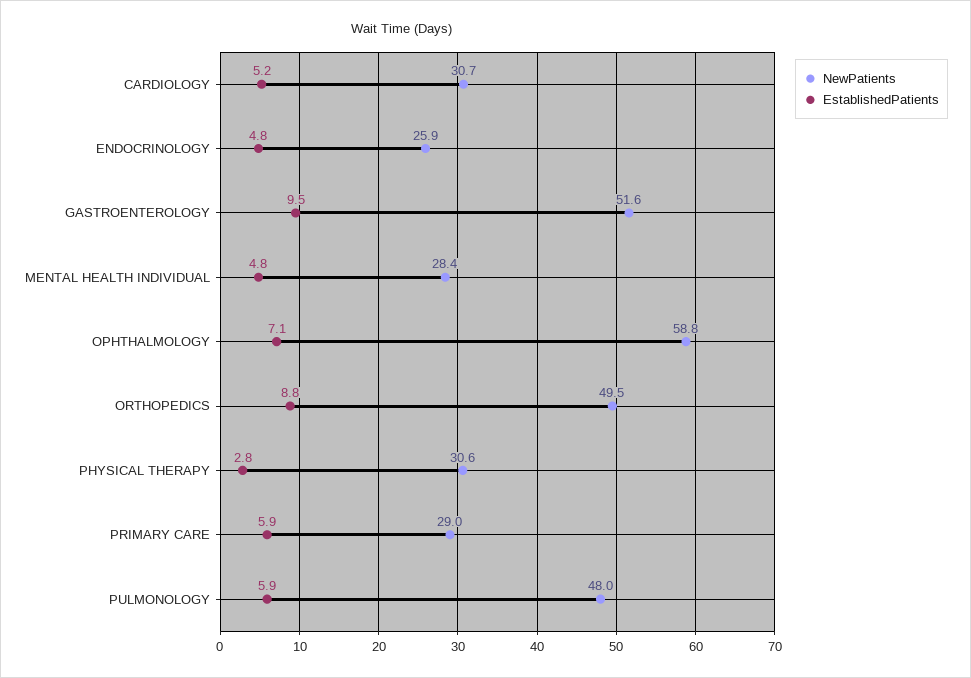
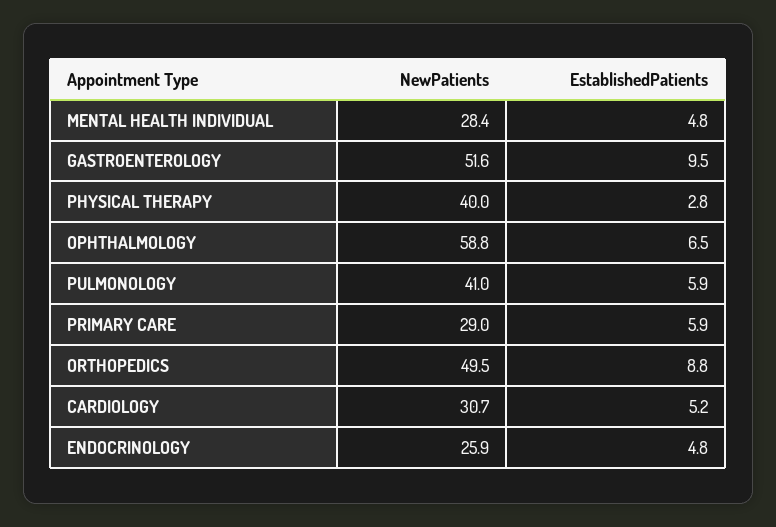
  {
    "NewPatients": {
      "CARDIOLOGY": 30.7,
      "ENDOCRINOLOGY": 25.9,
      "GASTROENTEROLOGY": 51.6,
      "MENTAL HEALTH INDIVIDUAL": 28.4,
      "OPHTHALMOLOGY": 58.8,
      "ORTHOPEDICS": 49.5,
-     "PHYSICAL THERAPY": 30.6,
+     "PHYSICAL THERAPY": 40,
      "PRIMARY CARE": 29,
-     "PULMONOLOGY": 48
+     "PULMONOLOGY": 41
    },
    "EstablishedPatients": {
      "CARDIOLOGY": 5.2,
      "ENDOCRINOLOGY": 4.8,
      "GASTROENTEROLOGY": 9.5,
      "MENTAL HEALTH INDIVIDUAL": 4.8,
-     "OPHTHALMOLOGY": 7.1,
+     "OPHTHALMOLOGY": 6.5,
      "ORTHOPEDICS": 8.8,
      "PHYSICAL THERAPY": 2.8,
      "PRIMARY CARE": 5.9,
      "PULMONOLOGY": 5.9
    }
  }

